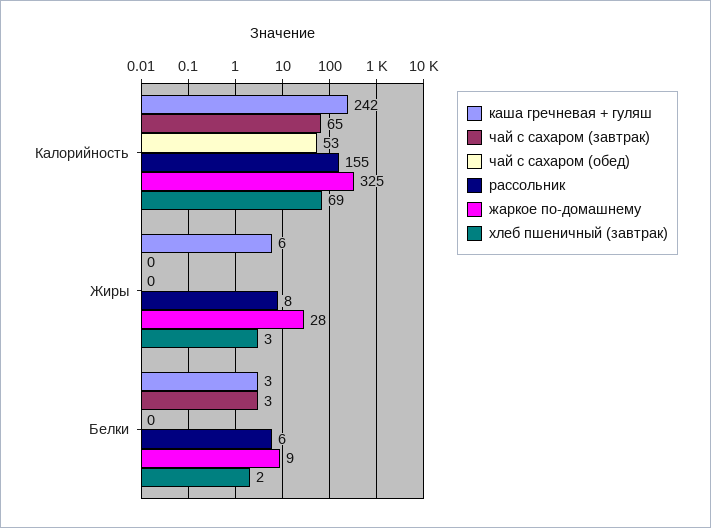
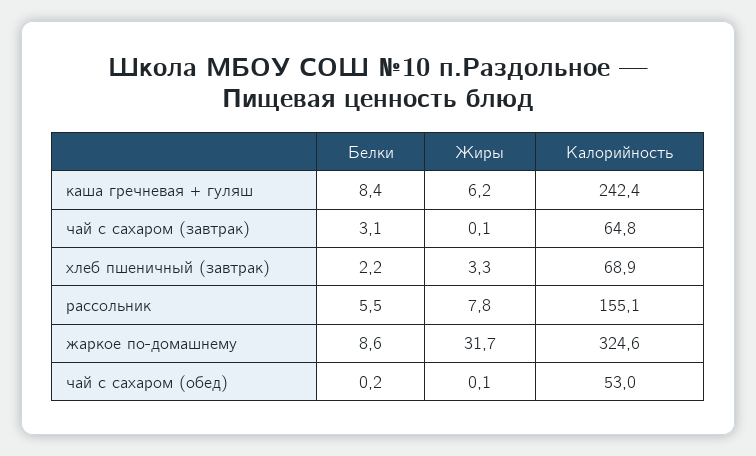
  {
    "каша гречневая + гуляш": {
      "Калорийность": 242.4,
      "Жиры": 6.2,
-     "Белки": 3
+     "Белки": 8.4
    },
    "чай с сахаром (завтрак)": {
      "Калорийность": 64.8,
      "Жиры": 0.1,
      "Белки": 3.1
    },
    "чай с сахаром (обед)": {
      "Калорийность": 53,
      "Жиры": 0.1,
      "Белки": 0.2
    },
    "рассольник": {
      "Калорийность": 155.1,
      "Жиры": 7.8,
      "Белки": 5.5
    },
    "жаркое по-домашнему": {
      "Калорийность": 324.6,
-     "Жиры": 28,
+     "Жиры": 31.7,
      "Белки": 8.6
    },
    "хлеб пшеничный (завтрак)": {
      "Калорийность": 68.9,
      "Жиры": 3.3,
      "Белки": 2.2
    }
  }

